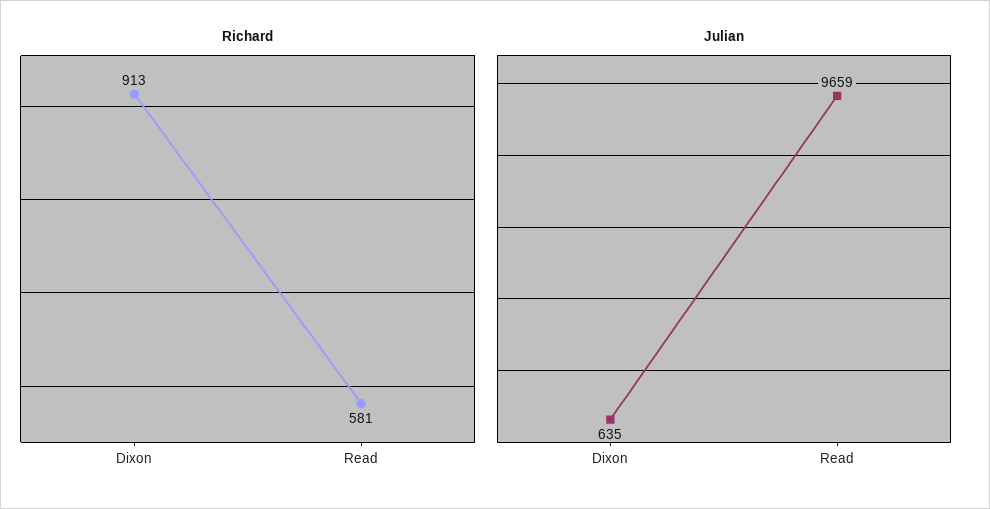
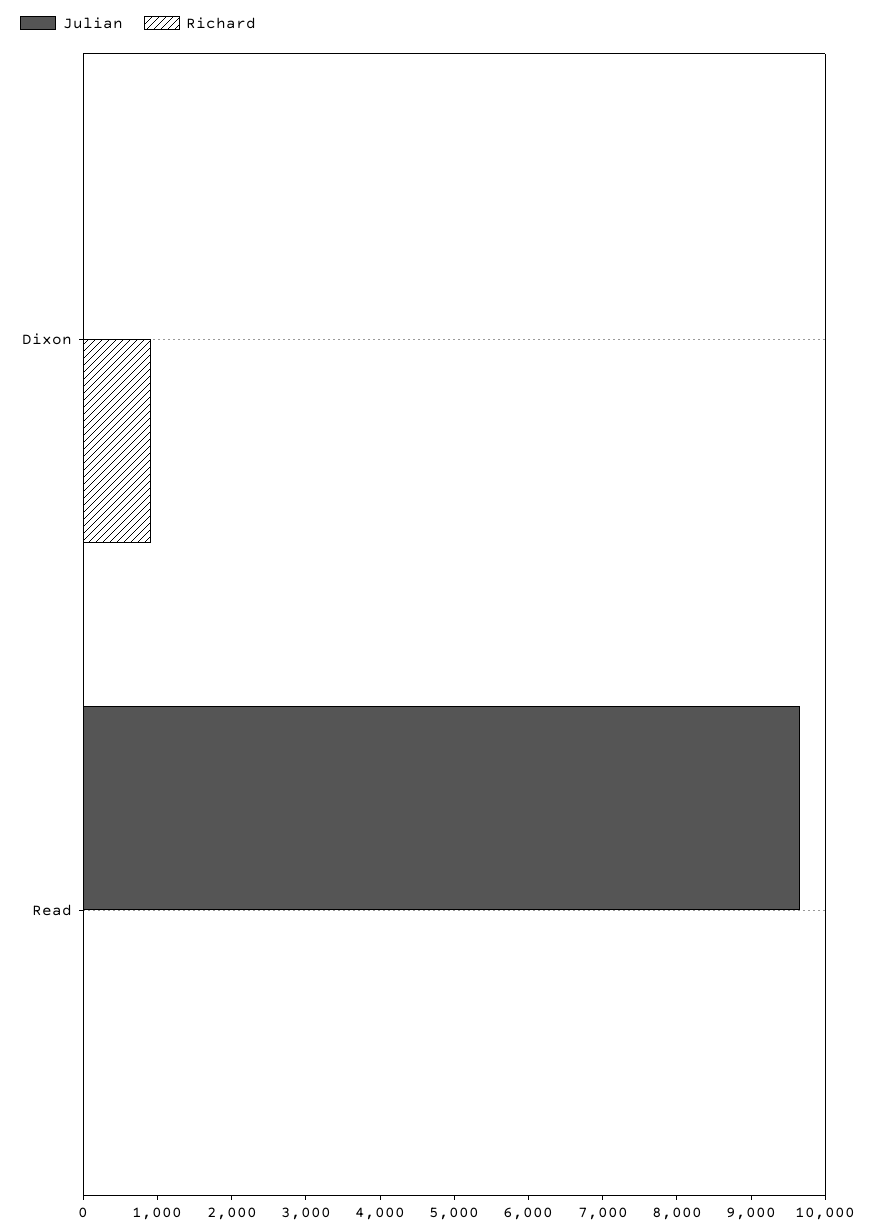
  {
    "Richard": {
      "Dixon": 913,
-     "Read": 581
+     "Read": 0
    },
    "Julian": {
-     "Dixon": 635,
+     "Dixon": 0,
      "Read": 9659
    }
  }

